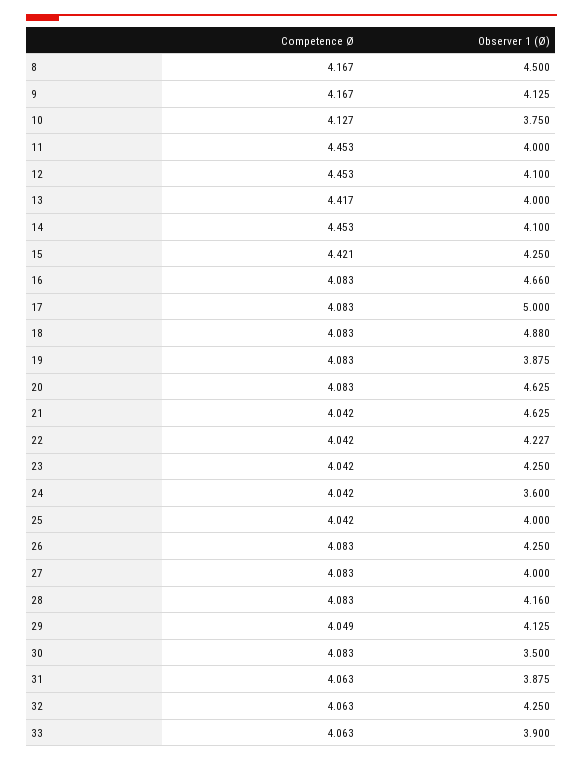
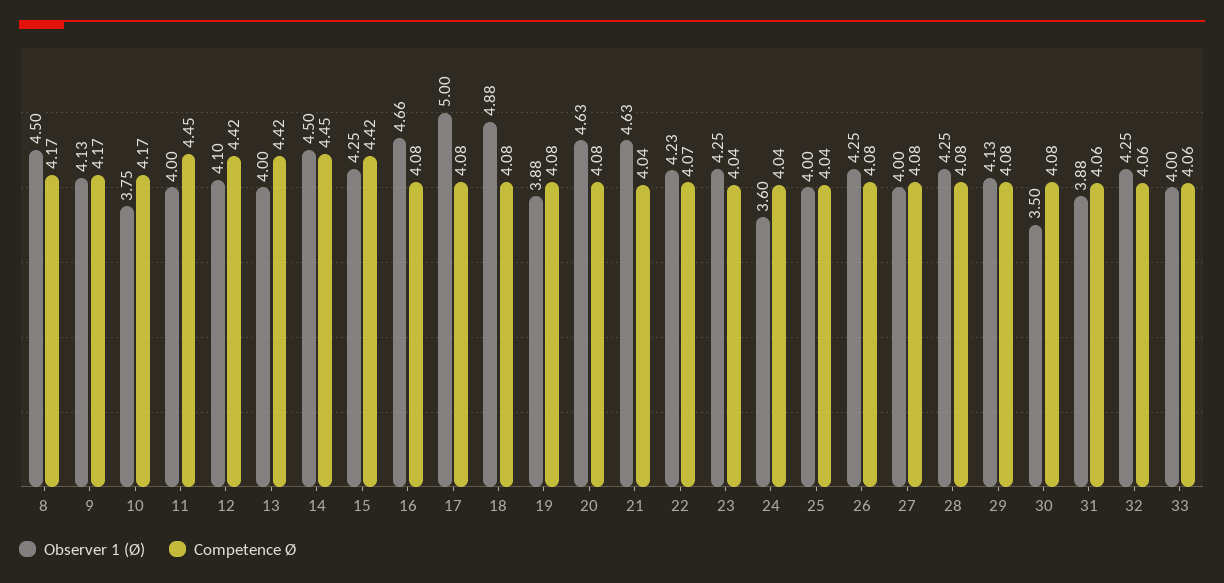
  {
    "Competence Ø": {
      "8": 4.167,
      "9": 4.167,
-     "10": 4.127,
+     "10": 4.17,
      "11": 4.453,
-     "12": 4.453,
+     "12": 4.42,
      "13": 4.417,
      "14": 4.453,
      "15": 4.421,
      "16": 4.083,
      "17": 4.083,
      "18": 4.083,
      "19": 4.083,
      "20": 4.083,
      "21": 4.042,
-     "22": 4.042,
+     "22": 4.07,
      "23": 4.042,
      "24": 4.042,
      "25": 4.042,
      "26": 4.083,
      "27": 4.083,
      "28": 4.083,
-     "29": 4.049,
+     "29": 4.08,
      "30": 4.083,
      "31": 4.063,
      "32": 4.063,
      "33": 4.063
    },
    "Observer 1 (Ø)": {
      "8": 4.5,
      "9": 4.125,
      "10": 3.75,
      "11": 4,
      "12": 4.1,
      "13": 4,
-     "14": 4.1,
+     "14": 4.5,
      "15": 4.25,
      "16": 4.66,
      "17": 5,
      "18": 4.88,
      "19": 3.875,
      "20": 4.625,
      "21": 4.625,
      "22": 4.227,
      "23": 4.25,
      "24": 3.6,
      "25": 4,
      "26": 4.25,
      "27": 4,
-     "28": 4.16,
+     "28": 4.25,
      "29": 4.125,
      "30": 3.5,
      "31": 3.875,
      "32": 4.25,
-     "33": 3.9
+     "33": 4
    }
  }

